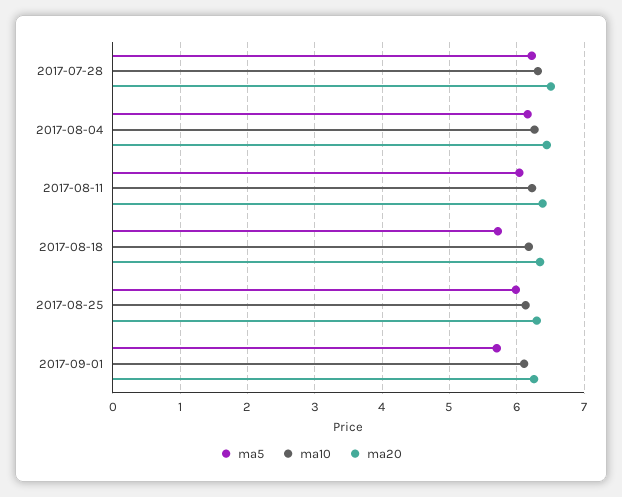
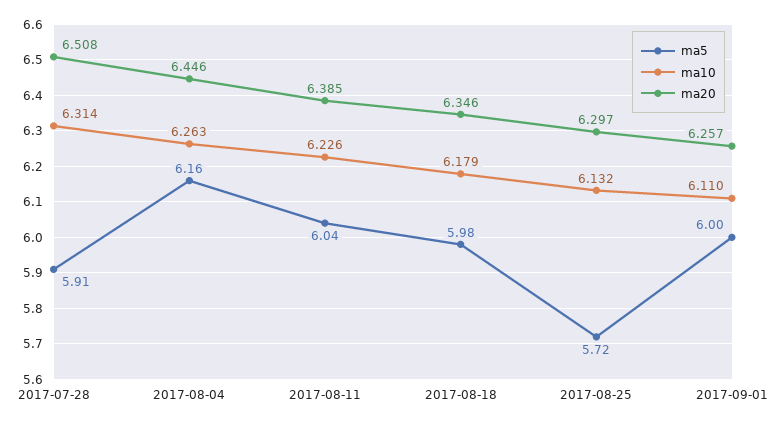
  {
    "ma5": {
-     "2017-07-28": 6.2,
+     "2017-07-28": 5.91,
      "2017-08-04": 6.16,
      "2017-08-11": 6.04,
-     "2017-08-18": 5.7,
+     "2017-08-18": 5.98,
-     "2017-08-25": 6,
+     "2017-08-25": 5.72,
-     "2017-09-01": 5.7
+     "2017-09-01": 6
    },
    "ma10": {
      "2017-07-28": 6.314,
      "2017-08-04": 6.263,
      "2017-08-11": 6.226,
      "2017-08-18": 6.179,
      "2017-08-25": 6.132,
      "2017-09-01": 6.11
    },
    "ma20": {
      "2017-07-28": 6.508,
      "2017-08-04": 6.446,
      "2017-08-11": 6.385,
      "2017-08-18": 6.346,
      "2017-08-25": 6.297,
      "2017-09-01": 6.257
    }
  }

